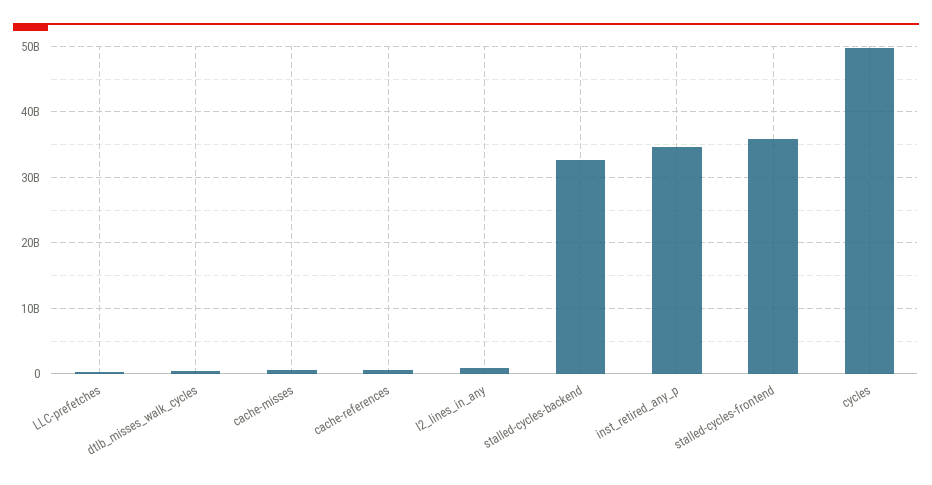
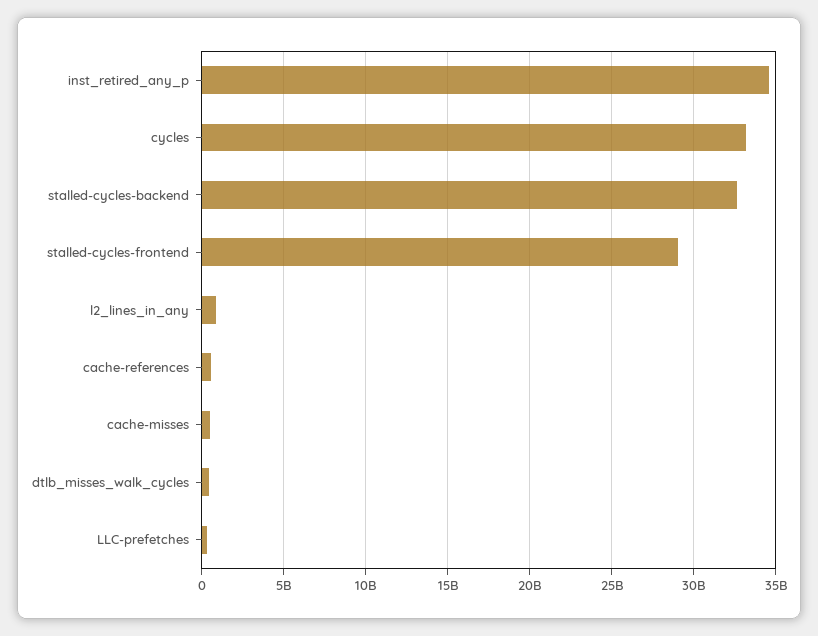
  {
    "LLC-prefetches": 500000000,
    "dtlb_misses_walk_cycles": 500000000,
    "cache-misses": 500000000,
    "cache-references": 500000000,
    "l2_lines_in_any": 1000000000,
    "stalled-cycles-backend": 32500000000,
    "inst_retired_any_p": 34500000000,
-   "stalled-cycles-frontend": 36000000000,
+   "stalled-cycles-frontend": 29000000000,
-   "cycles": 50000000000
+   "cycles": 33000000000
  }

